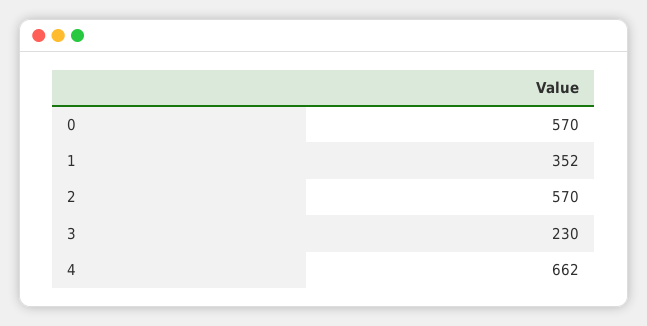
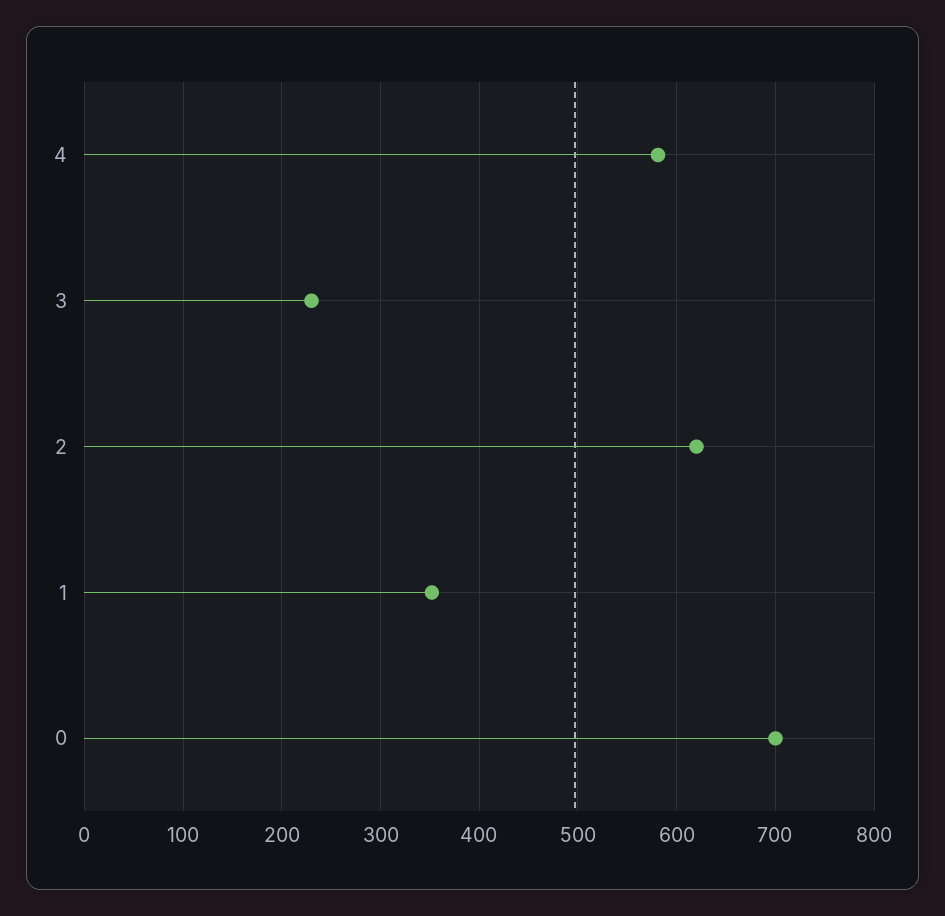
  {
-   "0": 570,
+   "0": 700,
    "1": 352,
-   "2": 570,
+   "2": 620,
    "3": 230,
-   "4": 662
+   "4": 580
  }

